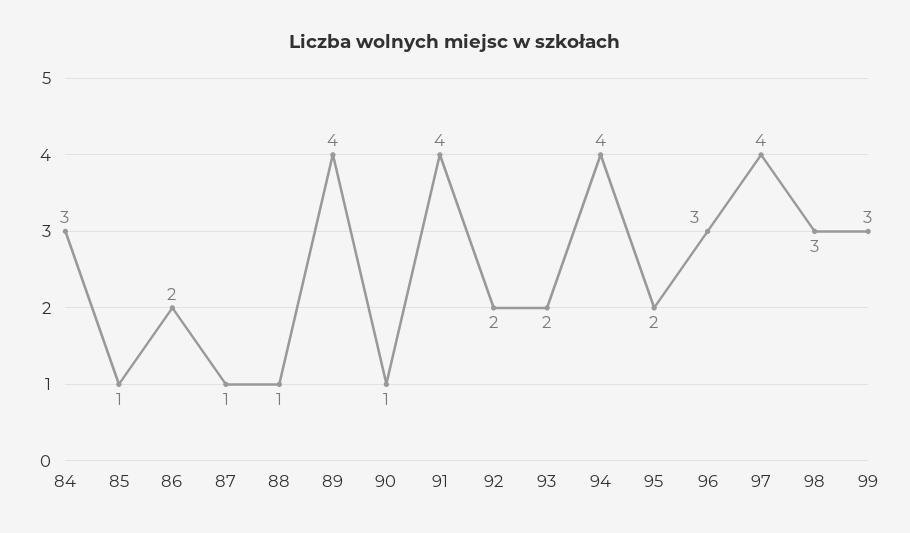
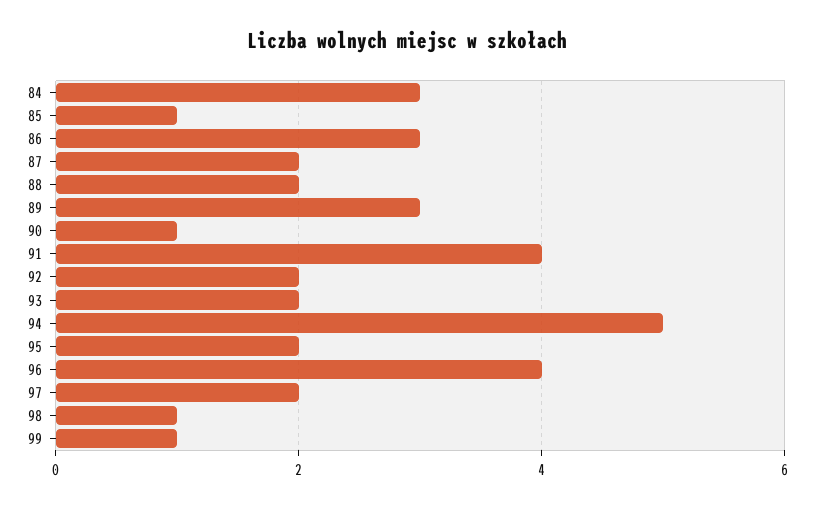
  {
    "84": 3,
    "85": 1,
-   "86": 2,
+   "86": 3,
-   "87": 1,
+   "87": 2,
-   "88": 1,
+   "88": 2,
-   "89": 4,
+   "89": 3,
    "90": 1,
    "91": 4,
    "92": 2,
    "93": 2,
-   "94": 4,
+   "94": 5,
    "95": 2,
-   "96": 3,
+   "96": 4,
-   "97": 4,
+   "97": 2,
-   "98": 3,
+   "98": 1,
-   "99": 3
+   "99": 1
  }

